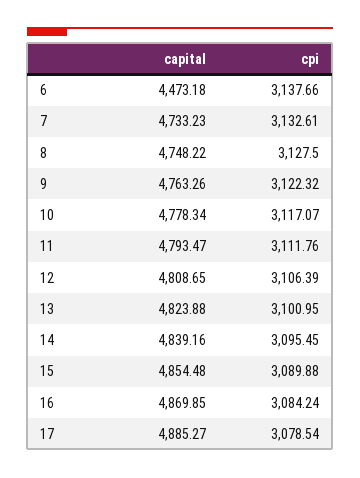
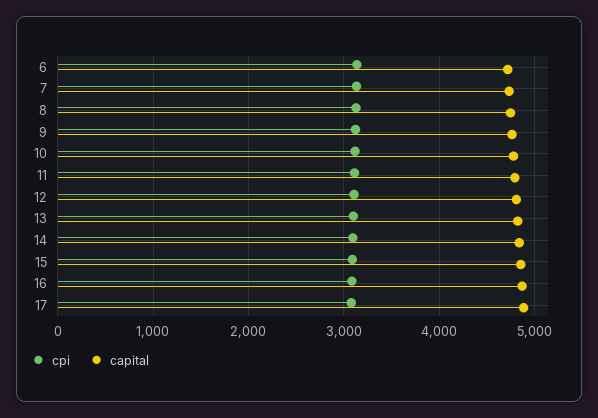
  {
    "capital": {
-     "6": 4473.18,
+     "6": 4700,
      "7": 4733.23,
      "8": 4748.22,
      "9": 4763.26,
      "10": 4778.34,
      "11": 4793.47,
      "12": 4808.65,
      "13": 4823.88,
      "14": 4839.16,
      "15": 4854.48,
      "16": 4869.85,
      "17": 4885.27
    },
    "cpi": {
      "6": 3137.66,
      "7": 3132.61,
      "8": 3127.5,
      "9": 3122.32,
      "10": 3117.07,
      "11": 3111.76,
      "12": 3106.39,
      "13": 3100.95,
      "14": 3095.45,
      "15": 3089.88,
      "16": 3084.24,
      "17": 3078.54
    }
  }

